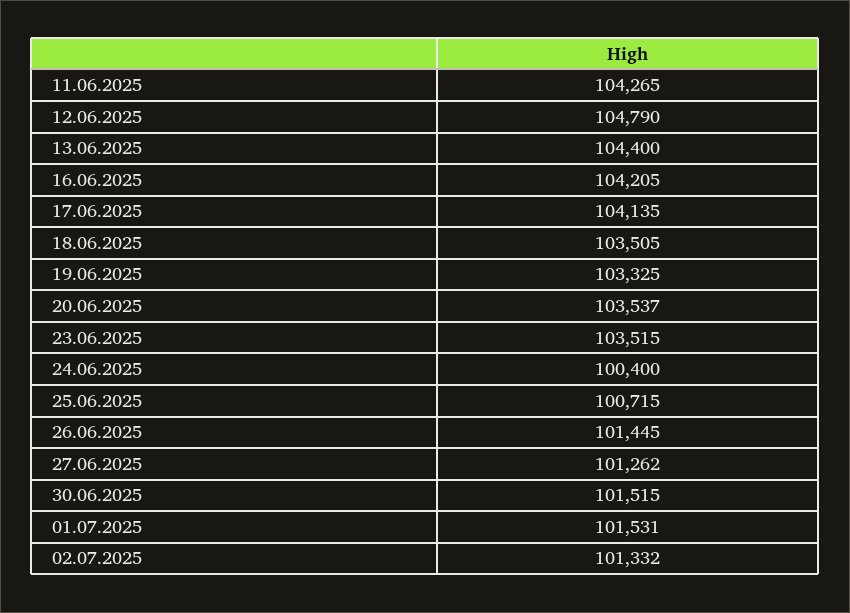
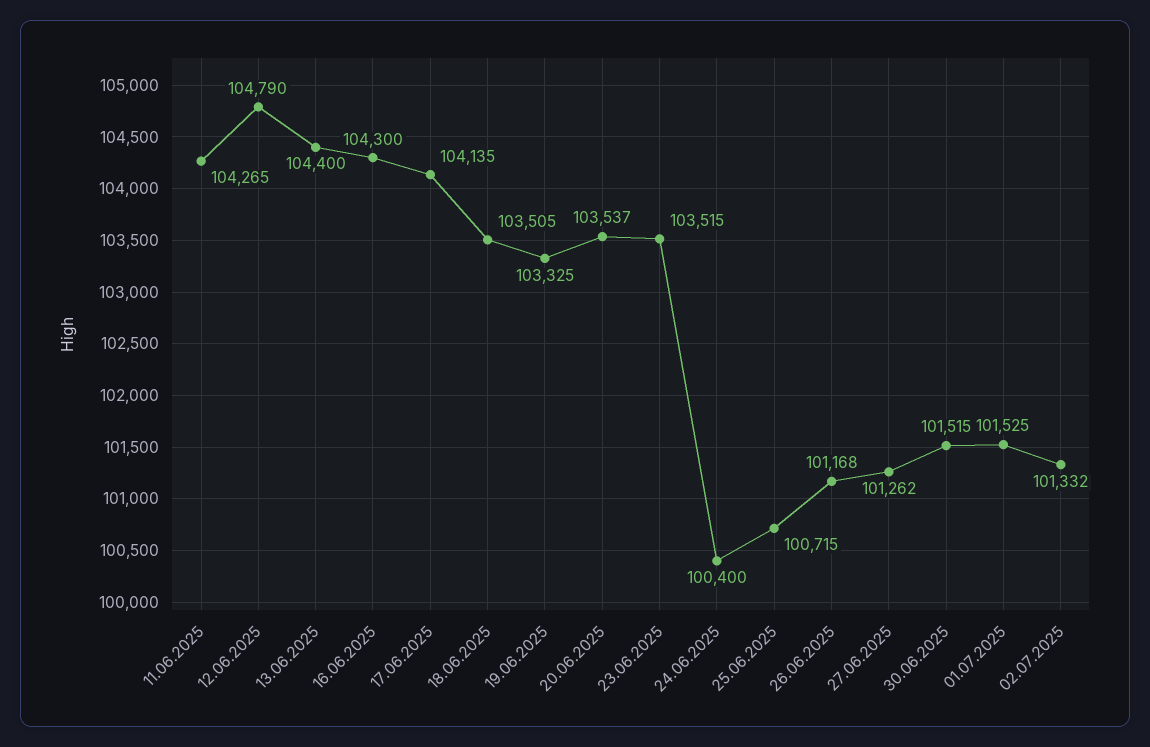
  {
    "11.06.2025": 104265,
    "12.06.2025": 104790,
    "13.06.2025": 104400,
-   "16.06.2025": 104205,
+   "16.06.2025": 104300,
    "17.06.2025": 104135,
    "18.06.2025": 103505,
    "19.06.2025": 103325,
    "20.06.2025": 103537,
    "23.06.2025": 103515,
    "24.06.2025": 100400,
    "25.06.2025": 100715,
-   "26.06.2025": 101445,
+   "26.06.2025": 101168,
    "27.06.2025": 101262,
    "30.06.2025": 101515,
-   "01.07.2025": 101531,
+   "01.07.2025": 101525,
    "02.07.2025": 101332
  }

